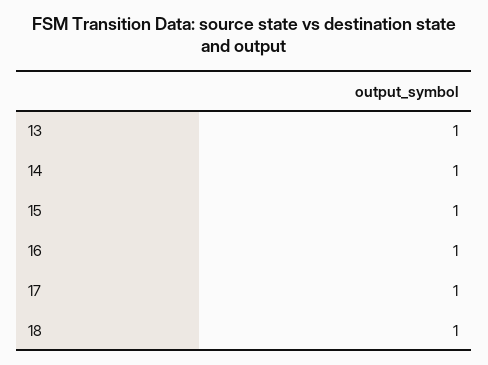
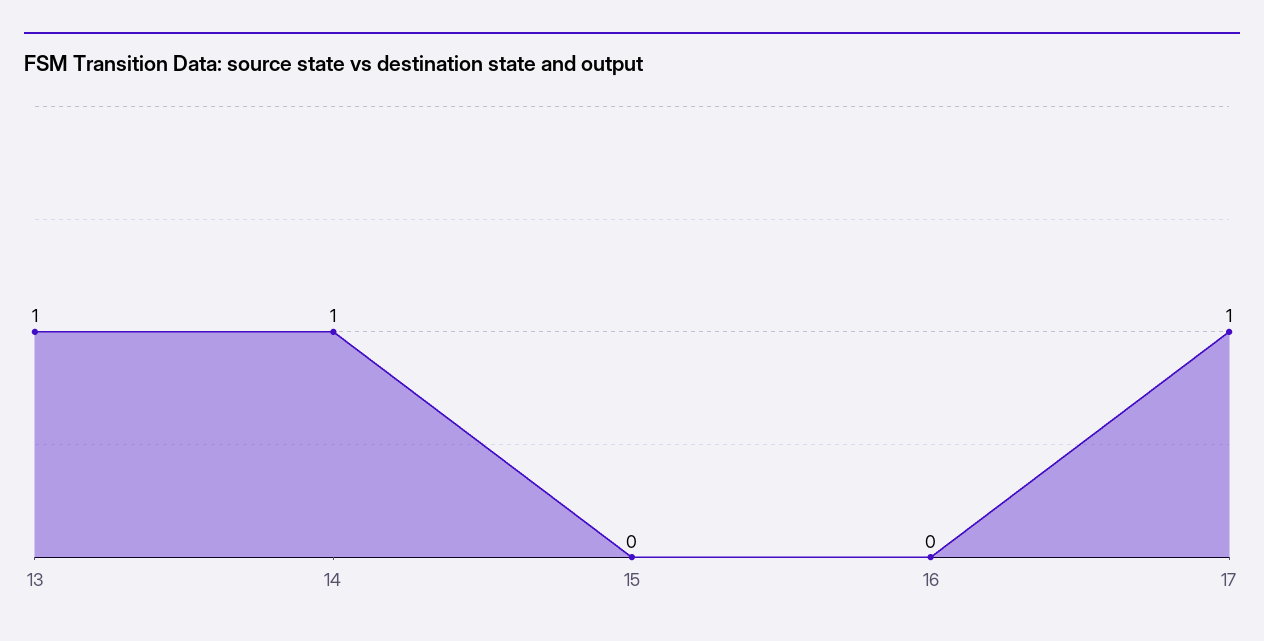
  {
    "13": 1,
    "14": 1,
-   "15": 1,
+   "15": 0,
-   "16": 1,
+   "16": 0,
-   "17": 1,
+   "17": 1
-   "18": 1
  }

